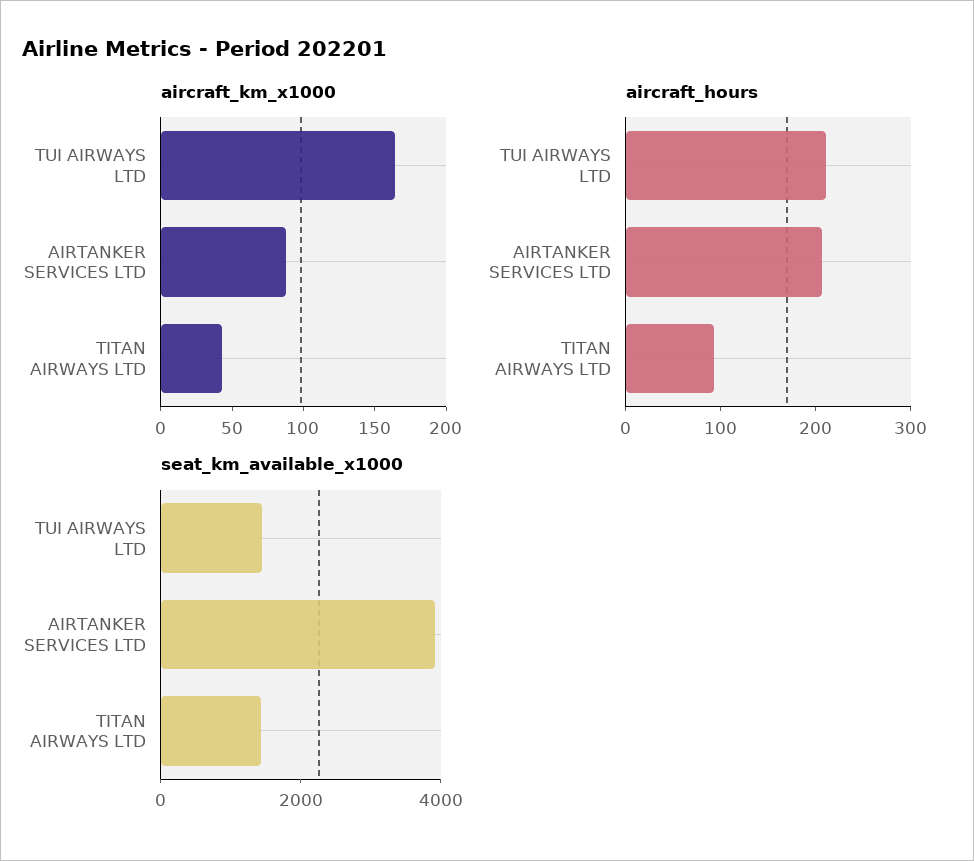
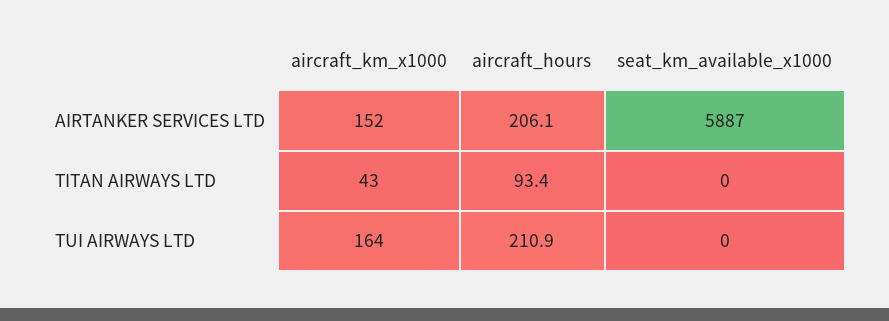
  {
    "aircraft_km_x1000": {
      "TUI AIRWAYS LTD": 164,
-     "AIRTANKER SERVICES LTD": 90,
+     "AIRTANKER SERVICES LTD": 152,
      "TITAN AIRWAYS LTD": 43
    },
    "aircraft_hours": {
      "TUI AIRWAYS LTD": 210.9,
      "AIRTANKER SERVICES LTD": 206.1,
      "TITAN AIRWAYS LTD": 93.4
    },
    "seat_km_available_x1000": {
-     "TUI AIRWAYS LTD": 1500,
+     "TUI AIRWAYS LTD": 0,
-     "AIRTANKER SERVICES LTD": 4000,
+     "AIRTANKER SERVICES LTD": 5887,
-     "TITAN AIRWAYS LTD": 1500
+     "TITAN AIRWAYS LTD": 0
    }
  }

